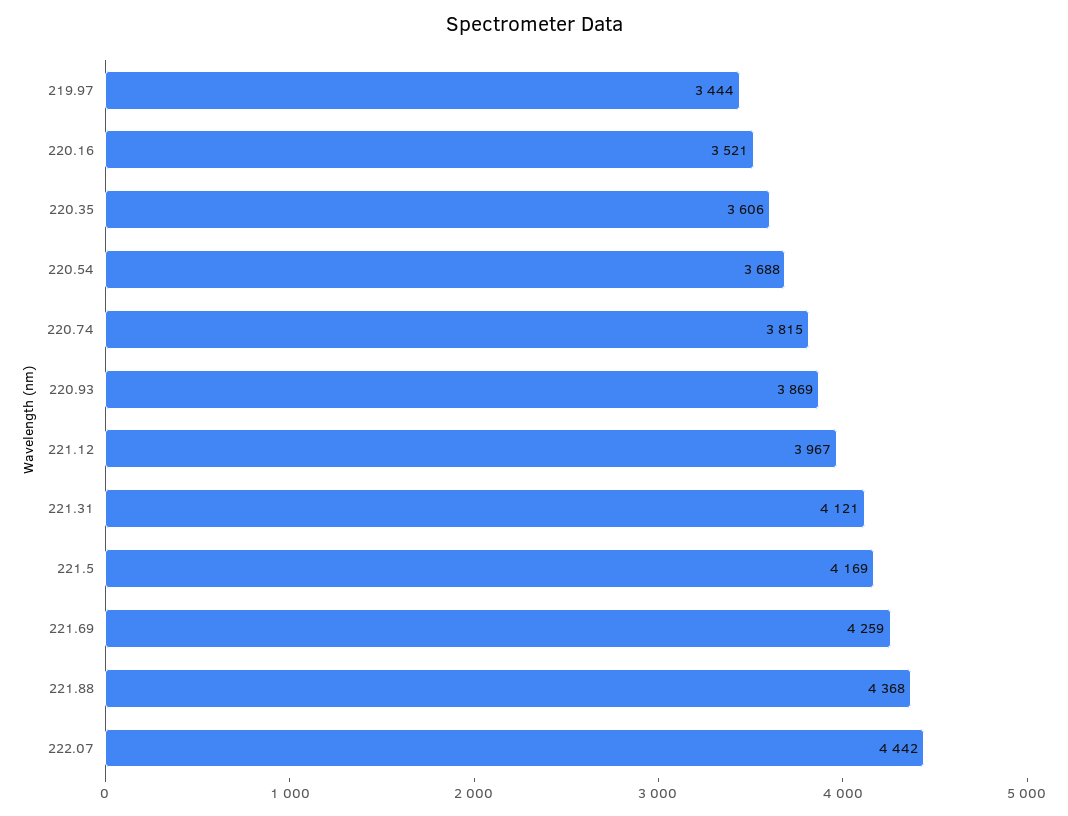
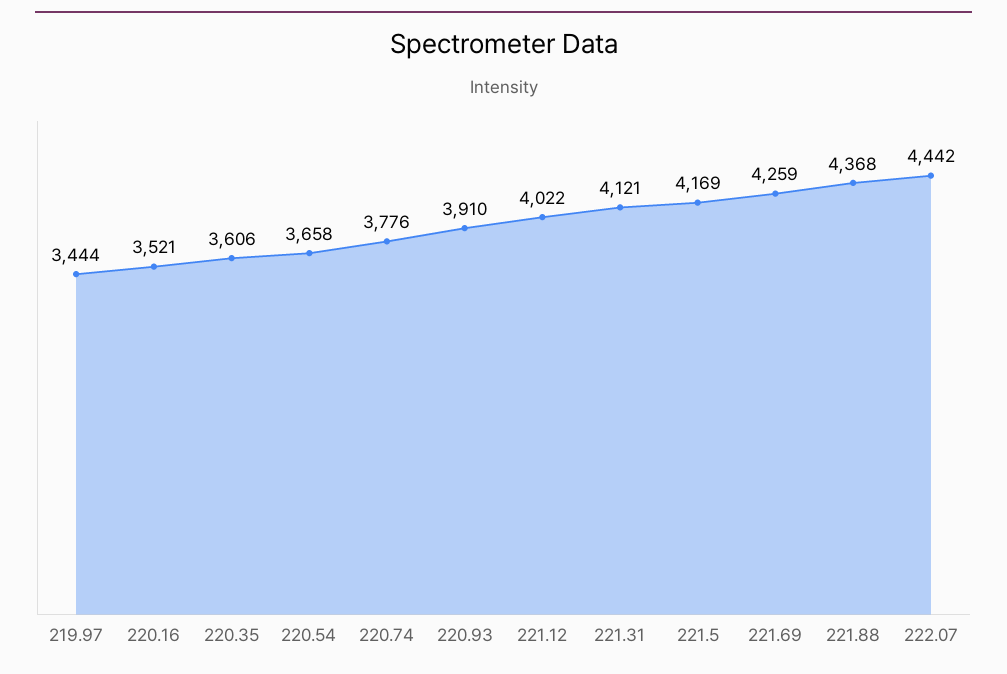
  {
    "219.97": 3444,
    "220.16": 3521,
    "220.35": 3606,
-   "220.54": 3688,
+   "220.54": 3658,
-   "220.74": 3815,
+   "220.74": 3776,
-   "220.93": 3869,
+   "220.93": 3910,
-   "221.12": 3967,
+   "221.12": 4022,
    "221.31": 4121,
    "221.5": 4169,
    "221.69": 4259,
    "221.88": 4368,
    "222.07": 4442
  }

